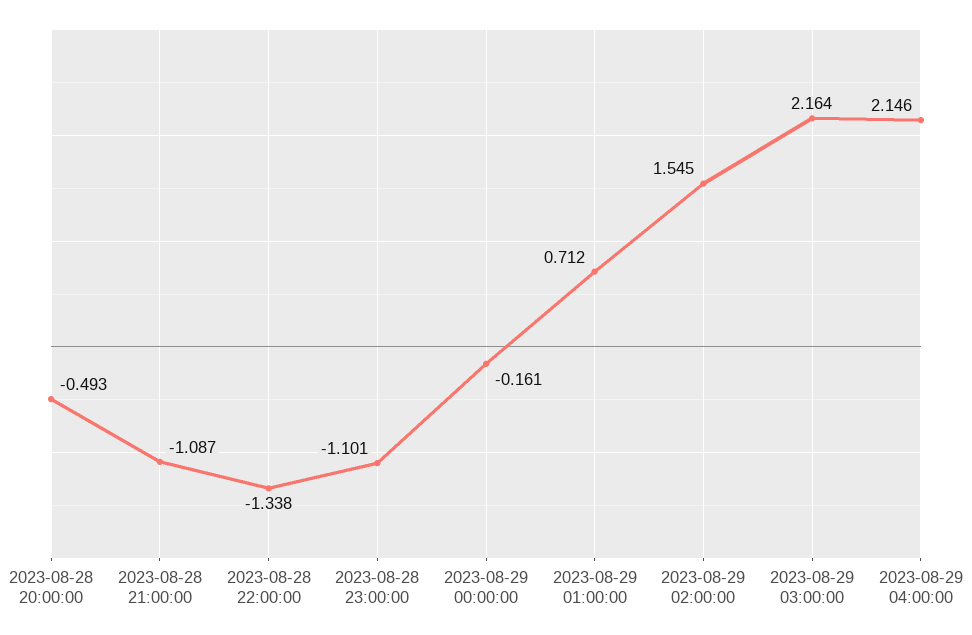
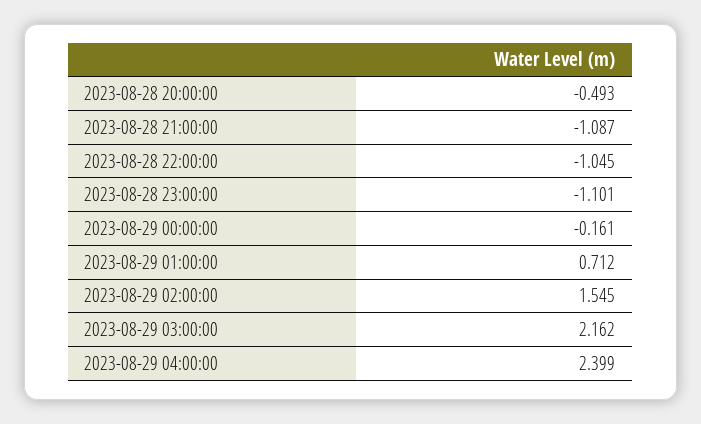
  {
    "2023-08-28 20:00:00": -0.493,
    "2023-08-28 21:00:00": -1.087,
-   "2023-08-28 22:00:00": -1.338,
+   "2023-08-28 22:00:00": -1.045,
    "2023-08-28 23:00:00": -1.101,
    "2023-08-29 00:00:00": -0.161,
    "2023-08-29 01:00:00": 0.712,
    "2023-08-29 02:00:00": 1.545,
-   "2023-08-29 03:00:00": 2.164,
+   "2023-08-29 03:00:00": 2.162,
-   "2023-08-29 04:00:00": 2.146
+   "2023-08-29 04:00:00": 2.399
  }

